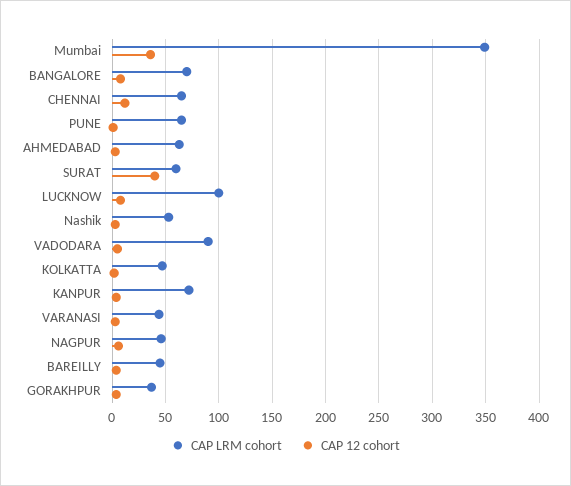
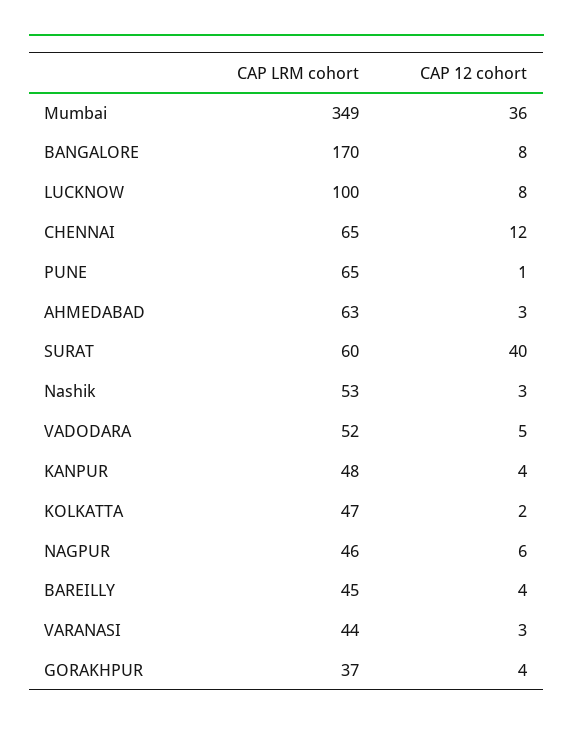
  {
    "CAP LRM cohort": {
      "Mumbai": 349,
-     "BANGALORE": 70,
+     "BANGALORE": 170,
      "CHENNAI": 65,
      "PUNE": 65,
      "AHMEDABAD": 63,
      "SURAT": 60,
      "LUCKNOW": 100,
      "Nashik": 53,
-     "VADODARA": 90,
+     "VADODARA": 52,
      "KOLKATTA": 47,
-     "KANPUR": 70,
+     "KANPUR": 48,
      "VARANASI": 44,
      "NAGPUR": 46,
      "BAREILLY": 45,
      "GORAKHPUR": 37
    },
    "CAP 12 cohort": {
      "Mumbai": 36,
      "BANGALORE": 8,
      "CHENNAI": 12,
      "PUNE": 1,
      "AHMEDABAD": 3,
      "SURAT": 40,
      "LUCKNOW": 8,
      "Nashik": 3,
      "VADODARA": 5,
      "KOLKATTA": 2,
      "KANPUR": 4,
      "VARANASI": 3,
      "NAGPUR": 6,
      "BAREILLY": 4,
      "GORAKHPUR": 4
    }
  }

